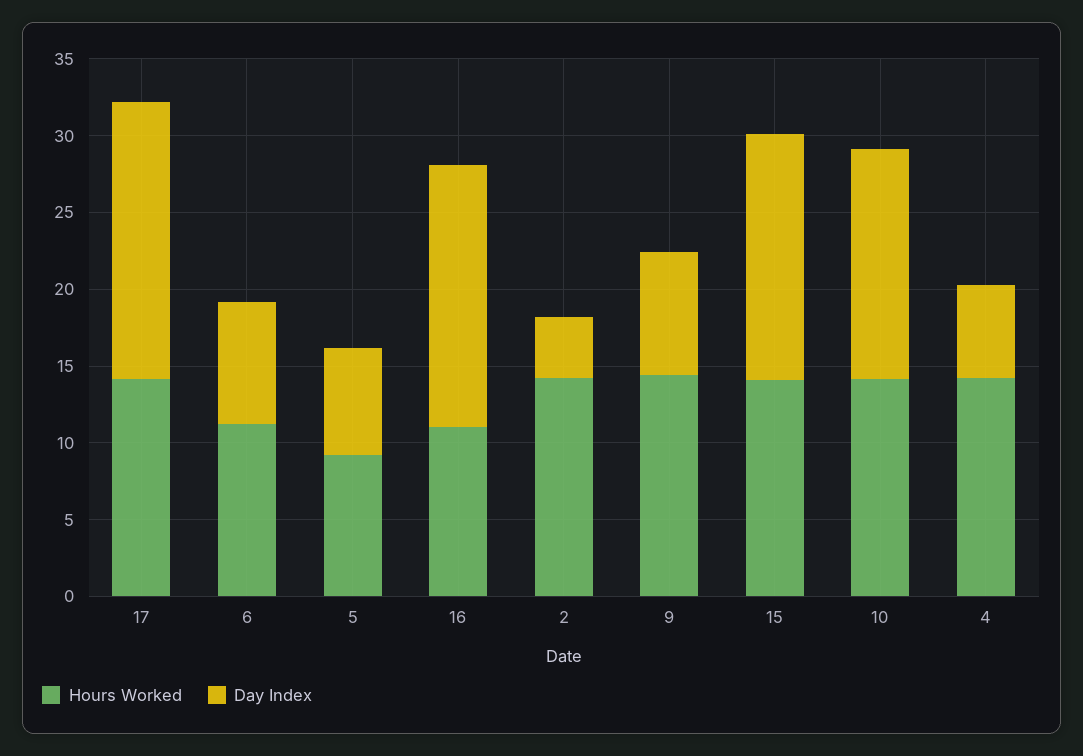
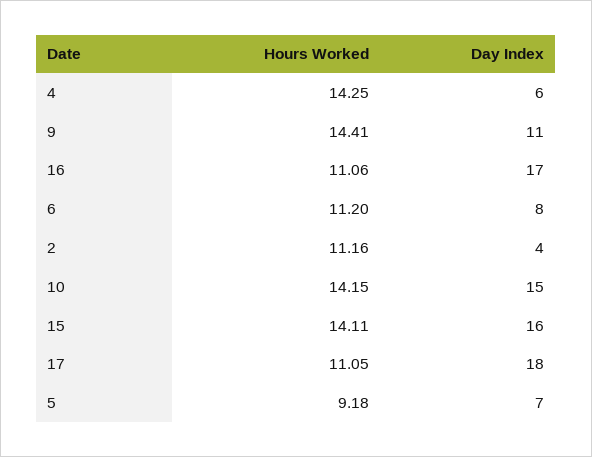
  {
    "Hours Worked": {
-     "17": 14,
+     "17": 11.05,
      "6": 11.2,
      "5": 9.18,
      "16": 11.06,
-     "2": 14,
+     "2": 11.16,
      "9": 14.41,
      "15": 14.11,
      "10": 14.15,
      "4": 14.25
    },
    "Day Index": {
      "17": 18,
      "6": 8,
      "5": 7,
      "16": 17,
      "2": 4,
-     "9": 8,
+     "9": 11,
      "15": 16,
      "10": 15,
      "4": 6
    }
  }

